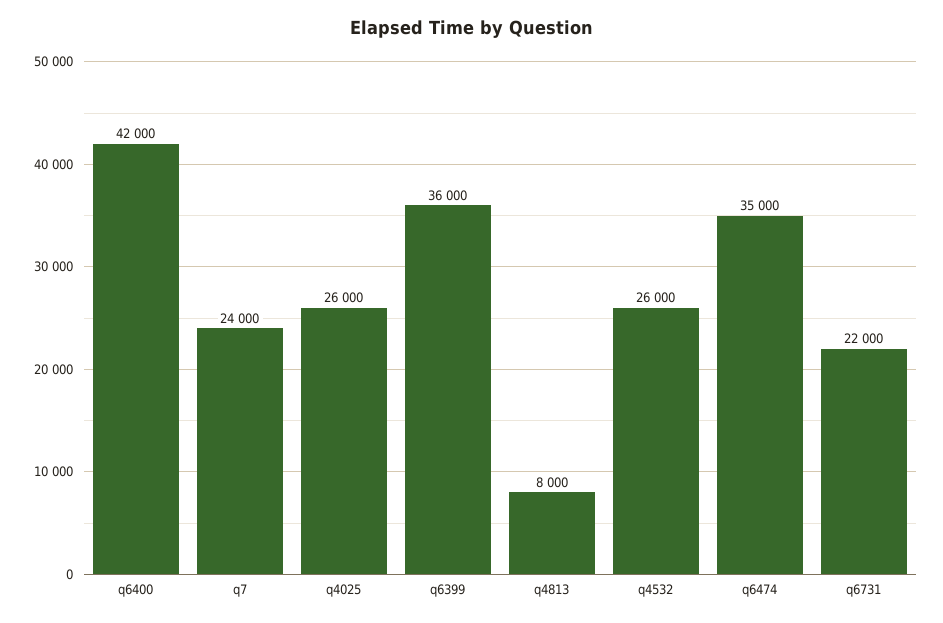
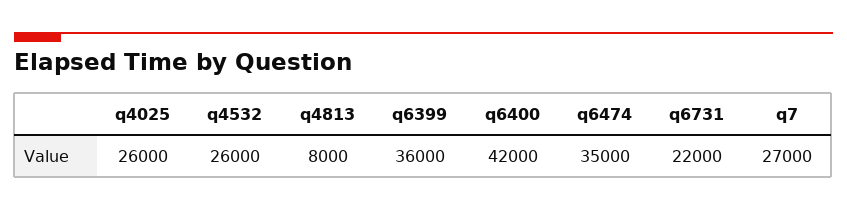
  {
    "q6400": 42000,
-   "q7": 24000,
+   "q7": 27000,
    "q4025": 26000,
    "q6399": 36000,
    "q4813": 8000,
    "q4532": 26000,
    "q6474": 35000,
    "q6731": 22000
  }

